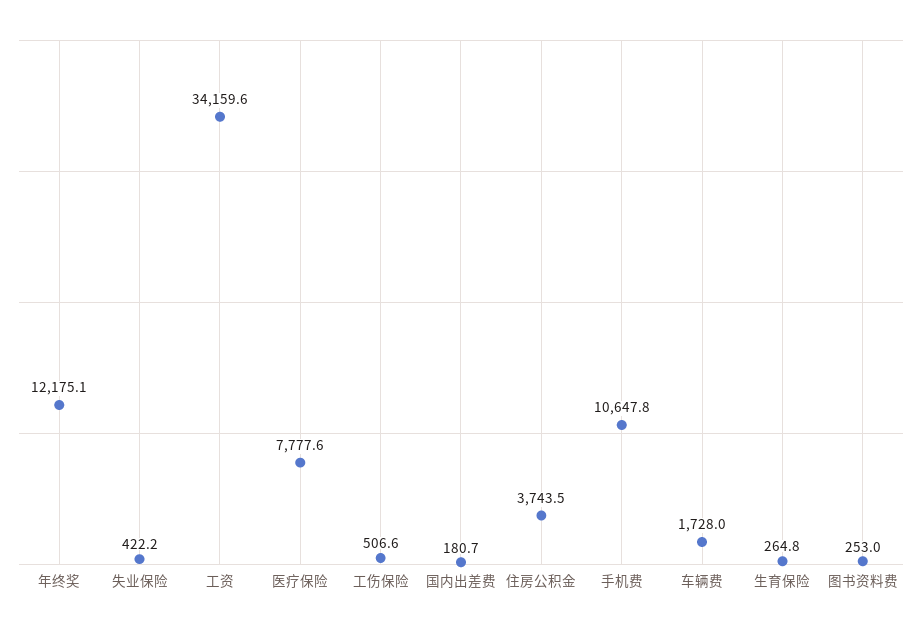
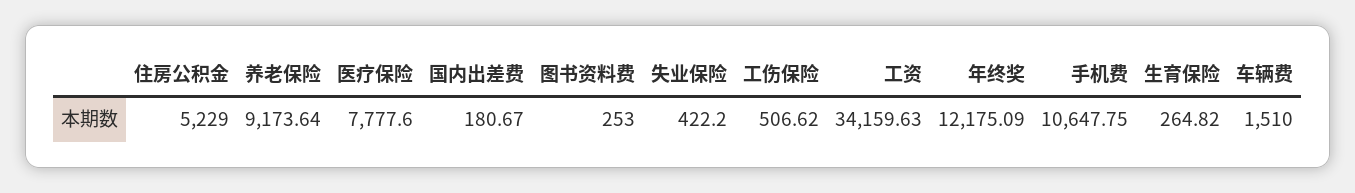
  {
    "年终奖": 12175.09,
    "失业保险": 422.2,
    "工资": 34159.63,
    "医疗保险": 7777.6,
    "工伤保险": 506.62,
    "国内出差费": 180.67,
-   "住房公积金": 3743.5,
+   "住房公积金": 5229,
    "手机费": 10647.75,
-   "车辆费": 1728,
+   "车辆费": 1510,
    "生育保险": 264.82,
-   "图书资料费": 253
+   "图书资料费": 253,
+   "养老保险": 9173.64
  }

